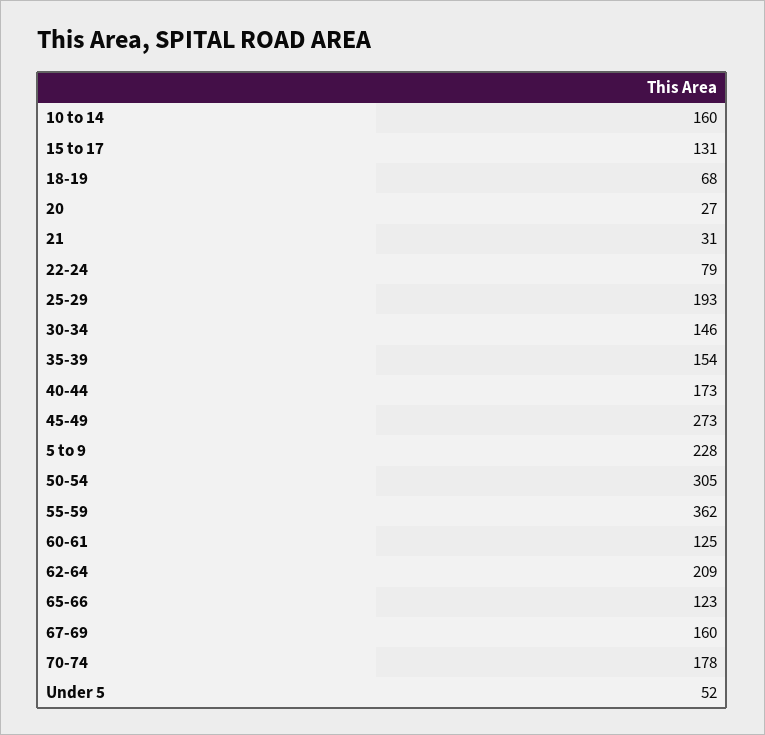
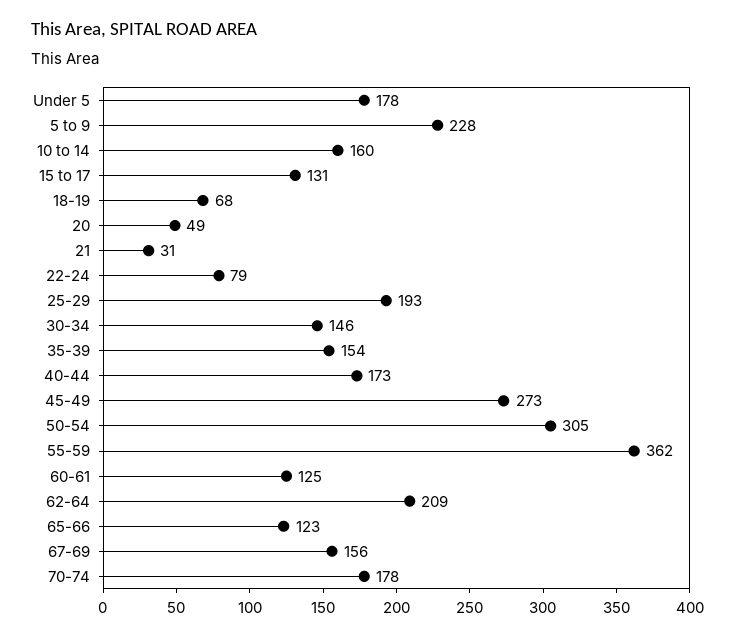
  {
    "10 to 14": 160,
    "15 to 17": 131,
    "18-19": 68,
-   "20": 27,
+   "20": 49,
    "21": 31,
    "22-24": 79,
    "25-29": 193,
    "30-34": 146,
    "35-39": 154,
    "40-44": 173,
    "45-49": 273,
    "5 to 9": 228,
    "50-54": 305,
    "55-59": 362,
    "60-61": 125,
    "62-64": 209,
    "65-66": 123,
-   "67-69": 160,
+   "67-69": 156,
    "70-74": 178,
-   "Under 5": 52
+   "Under 5": 178
  }

